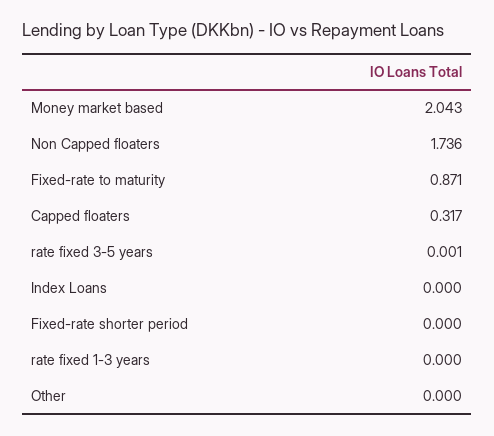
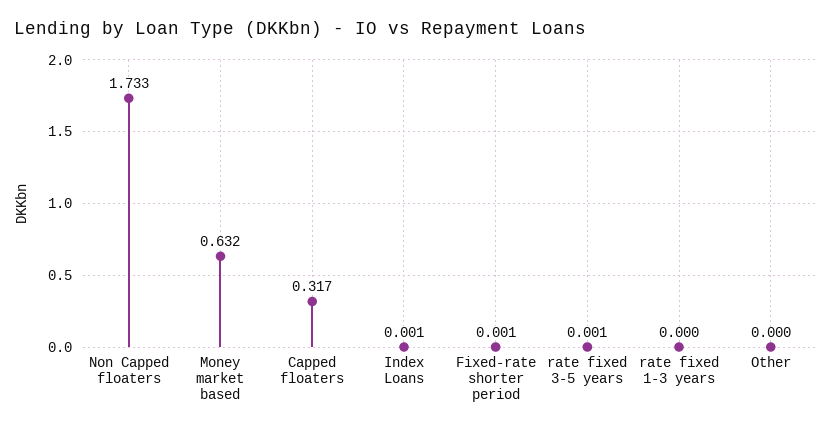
  {
-   "Money market based": 2.043,
+   "Money market based": 0.632,
-   "Non Capped floaters": 1.736,
+   "Non Capped floaters": 1.733,
-   "Fixed-rate to maturity": 0.871,
    "Capped floaters": 0.317,
    "rate fixed 3-5 years": 0.001,
-   "Index Loans": 0,
+   "Index Loans": 0.001,
-   "Fixed-rate shorter period": 0,
+   "Fixed-rate shorter period": 0.001,
    "rate fixed 1-3 years": 0,
    "Other": 0
  }

